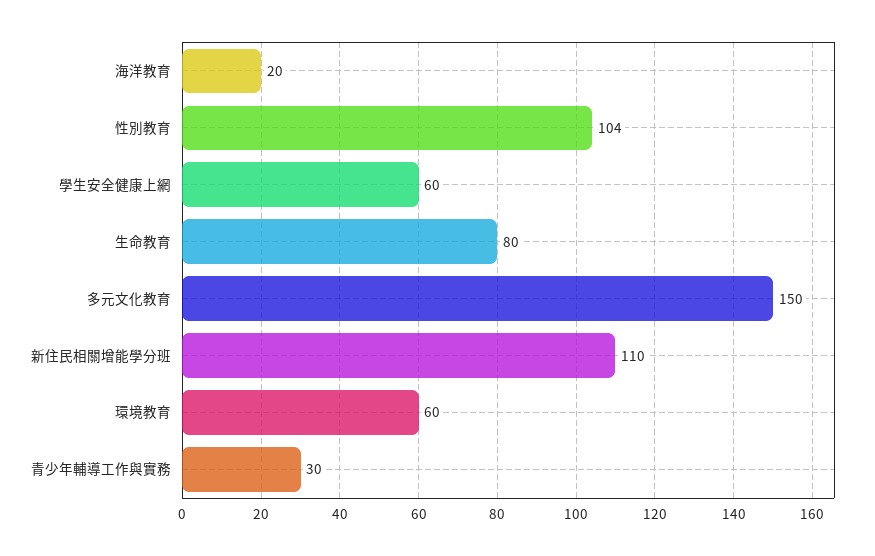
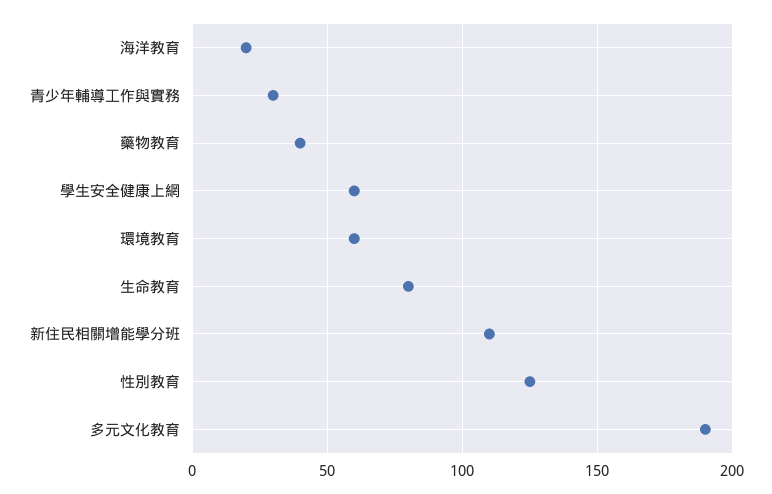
  {
    "海洋教育": 20,
-   "性別教育": 104,
+   "性別教育": 125,
    "學生安全健康上網": 60,
    "生命教育": 80,
-   "多元文化教育": 150,
+   "多元文化教育": 190,
    "新住民相關增能學分班": 110,
    "環境教育": 60,
-   "青少年輔導工作與實務": 30
+   "青少年輔導工作與實務": 30,
+   "藥物教育": 40
  }

